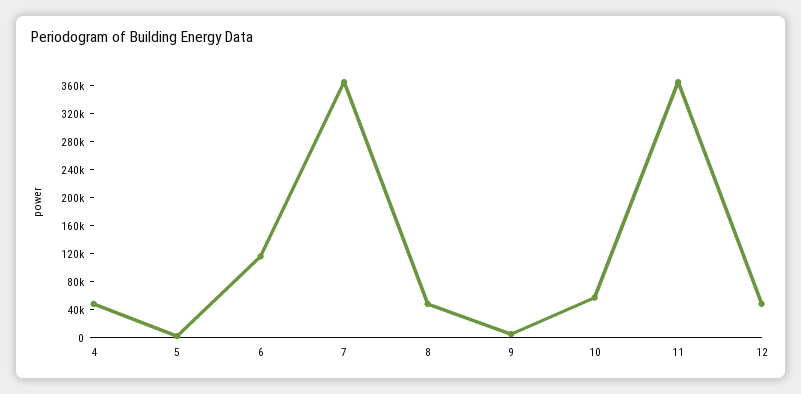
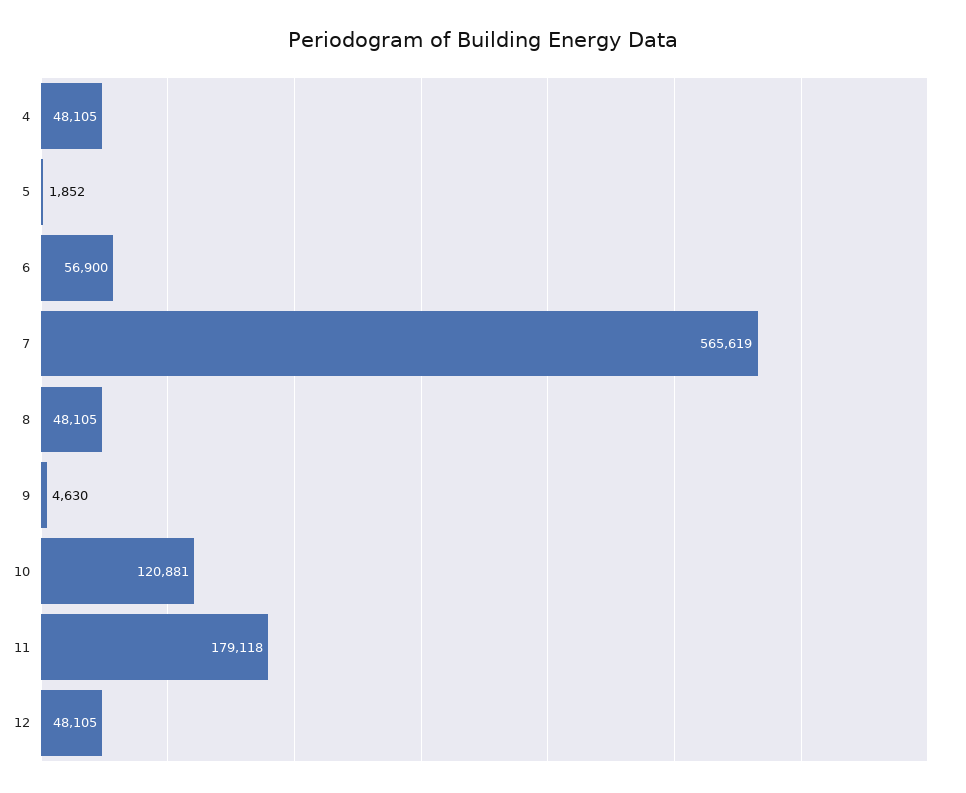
  {
    "4": 48105,
    "5": 1852,
-   "6": 120000,
+   "6": 56900,
-   "7": 360000,
+   "7": 565619,
    "8": 48105,
    "9": 4630,
-   "10": 60000,
+   "10": 120881,
-   "11": 360000,
+   "11": 179118,
    "12": 48105
  }

